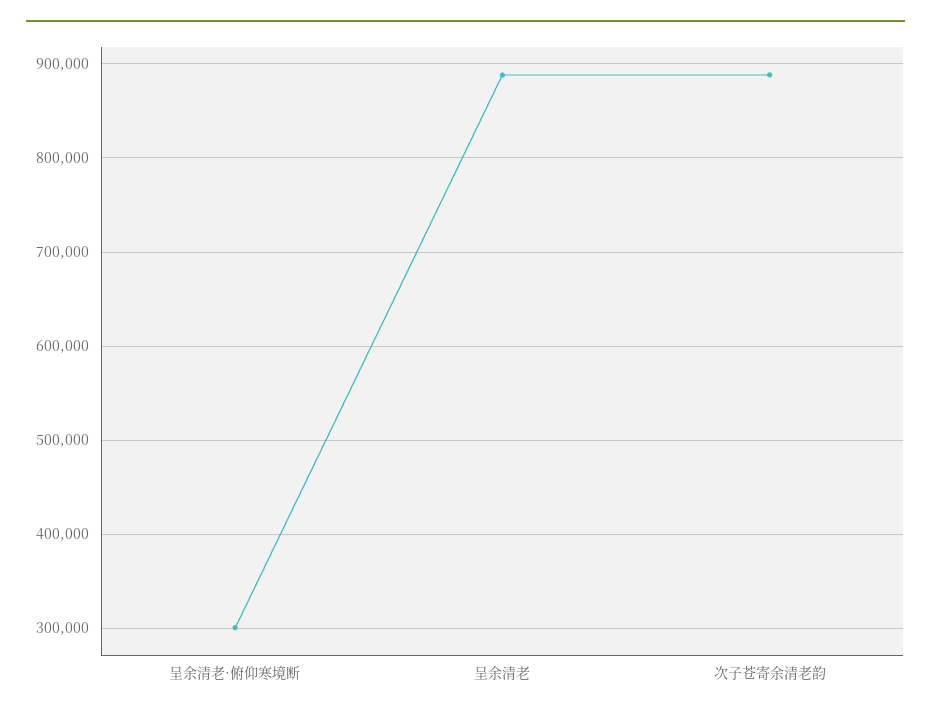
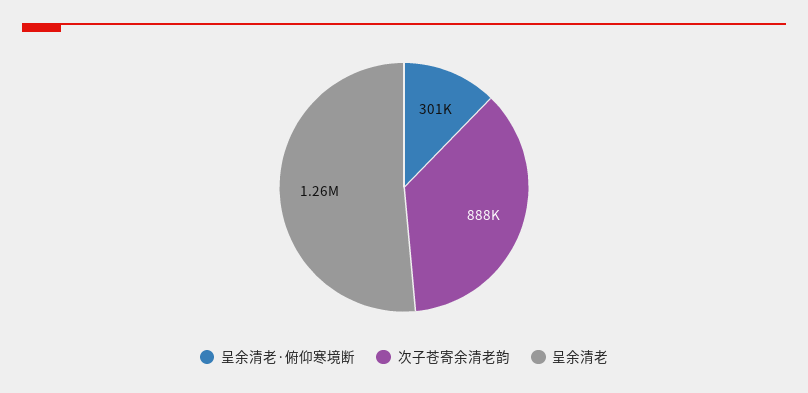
  {
    "呈余清老·俯仰寒境断": 301000,
-   "呈余清老": 890000,
+   "呈余清老": 1260000,
    "次子苍寄余清老韵": 888000
  }

